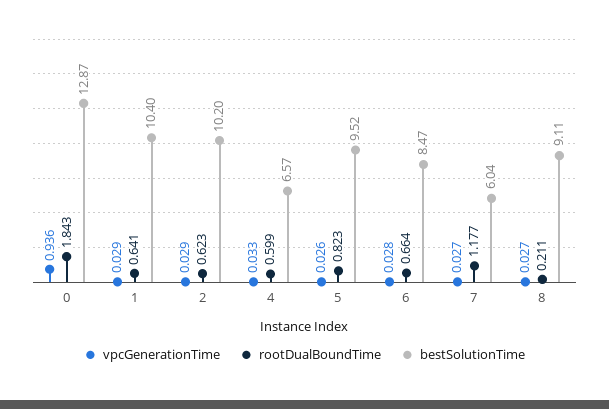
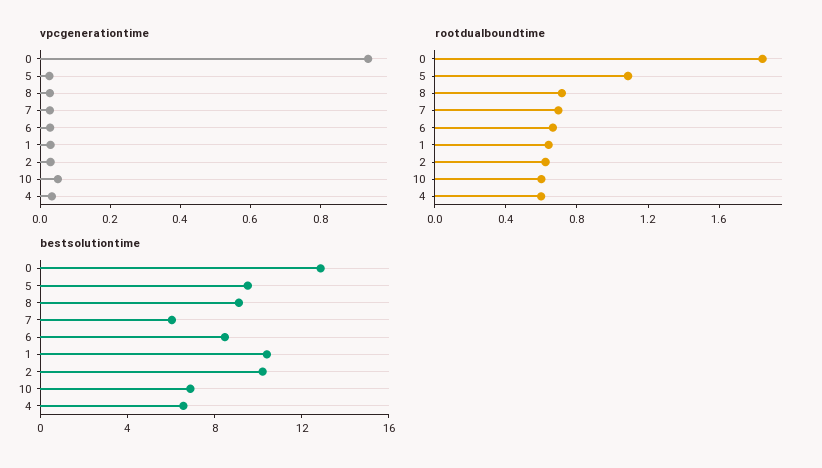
  {
    "vpcGenerationTime": {
      "0": 0.936,
      "1": 0.029,
      "2": 0.029,
      "4": 0.033,
      "5": 0.026,
      "6": 0.028,
      "7": 0.027,
-     "8": 0.027
+     "8": 0.027,
+     "10": 0.05
    },
    "rootDualBoundTime": {
      "0": 1.843,
      "1": 0.641,
      "2": 0.623,
      "4": 0.599,
-     "5": 0.823,
+     "5": 1.1,
      "6": 0.664,
-     "7": 1.177,
+     "7": 0.7,
-     "8": 0.211
+     "8": 0.7,
+     "10": 0.6
    },
    "bestSolutionTime": {
      "0": 12.87,
      "1": 10.4,
      "2": 10.2,
      "4": 6.57,
      "5": 9.52,
      "6": 8.47,
      "7": 6.04,
-     "8": 9.11
+     "8": 9.11,
+     "10": 7
    }
  }

